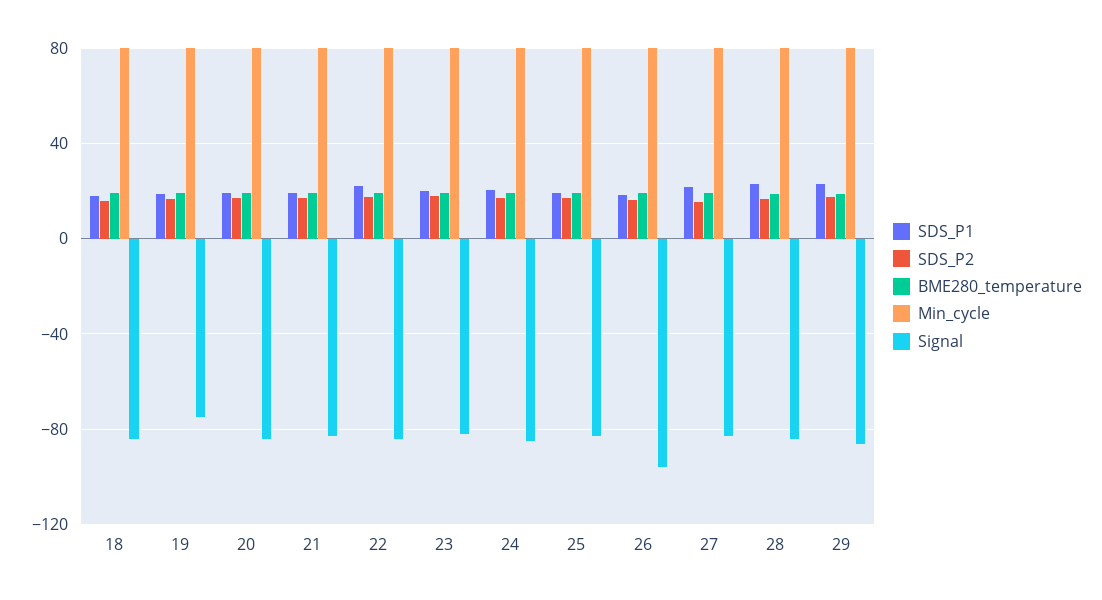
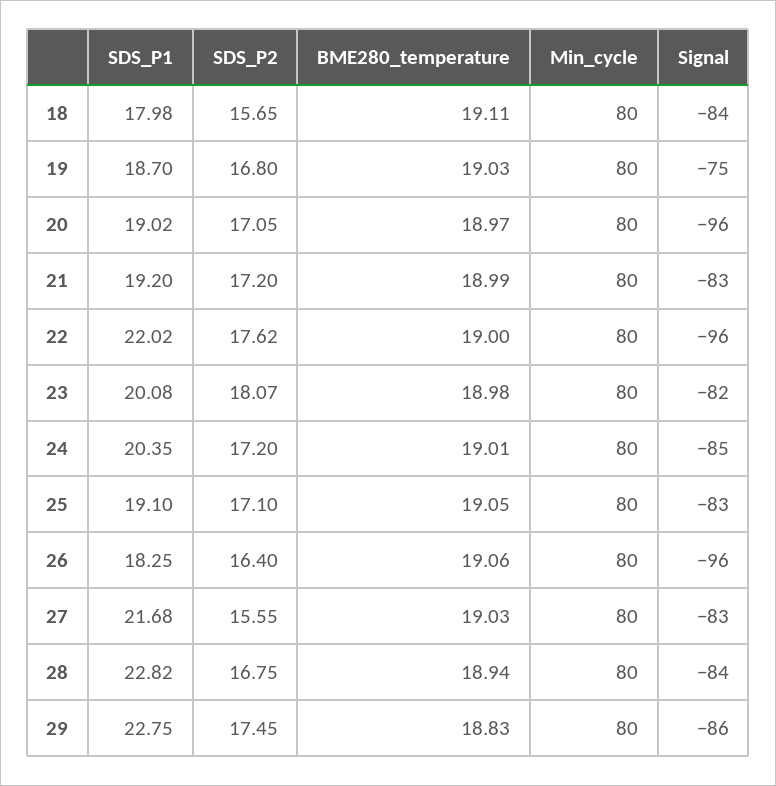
  {
    "SDS_P1": {
      "18": 17.98,
      "19": 18.7,
      "20": 19.02,
      "21": 19.2,
      "22": 22.02,
      "23": 20.08,
      "24": 20.35,
      "25": 19.1,
      "26": 18.25,
      "27": 21.68,
      "28": 22.82,
      "29": 22.75
    },
    "SDS_P2": {
      "18": 15.65,
      "19": 16.8,
      "20": 17.05,
      "21": 17.2,
      "22": 17.62,
      "23": 18.07,
      "24": 17.2,
      "25": 17.1,
      "26": 16.4,
      "27": 15.55,
      "28": 16.75,
      "29": 17.45
    },
    "BME280_temperature": {
      "18": 19.11,
      "19": 19.03,
      "20": 18.97,
      "21": 18.99,
      "22": 19,
      "23": 18.98,
      "24": 19.01,
      "25": 19.05,
      "26": 19.06,
      "27": 19.03,
      "28": 18.94,
      "29": 18.83
    },
    "Min_cycle": {
      "18": 80,
      "19": 80,
      "20": 80,
      "21": 80,
      "22": 80,
      "23": 80,
      "24": 80,
      "25": 80,
      "26": 80,
      "27": 80,
      "28": 80,
      "29": 80
    },
    "Signal": {
      "18": -84,
      "19": -75,
-     "20": -85,
+     "20": -96,
      "21": -83,
-     "22": -85,
+     "22": -96,
      "23": -82,
      "24": -85,
      "25": -83,
      "26": -96,
      "27": -83,
      "28": -84,
      "29": -86
    }
  }

